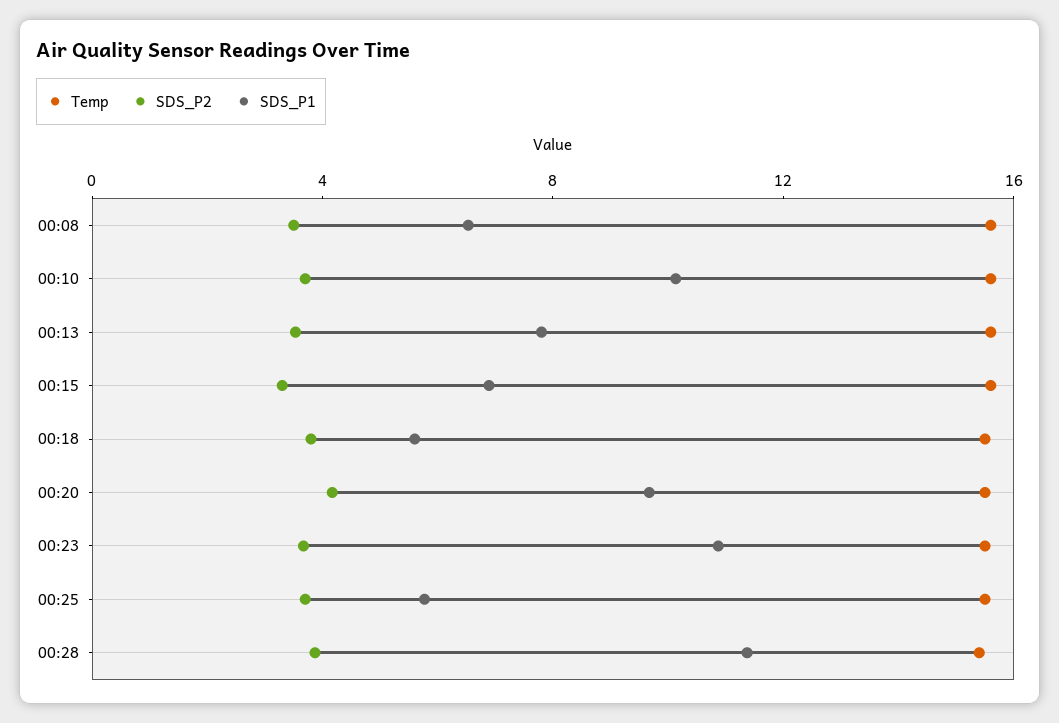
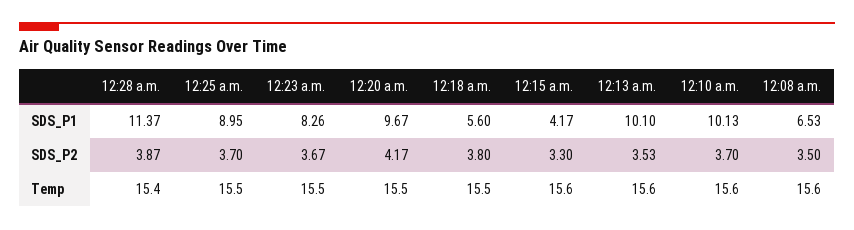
  {
    "Temp": {
      "00:08": 15.6,
      "00:10": 15.6,
      "00:13": 15.6,
      "00:15": 15.6,
      "00:18": 15.5,
      "00:20": 15.5,
      "00:23": 15.5,
      "00:25": 15.5,
      "00:28": 15.4
    },
    "SDS_P2": {
      "00:08": 3.5,
      "00:10": 3.7,
      "00:13": 3.53,
      "00:15": 3.3,
      "00:18": 3.8,
      "00:20": 4.17,
      "00:23": 3.67,
      "00:25": 3.7,
      "00:28": 3.87
    },
    "SDS_P1": {
      "00:08": 6.53,
      "00:10": 10.13,
-     "00:13": 8,
+     "00:13": 10.1,
-     "00:15": 7,
+     "00:15": 4.17,
      "00:18": 5.6,
      "00:20": 9.67,
-     "00:23": 11,
+     "00:23": 8.26,
-     "00:25": 6,
+     "00:25": 8.95,
      "00:28": 11.37
    }
  }

